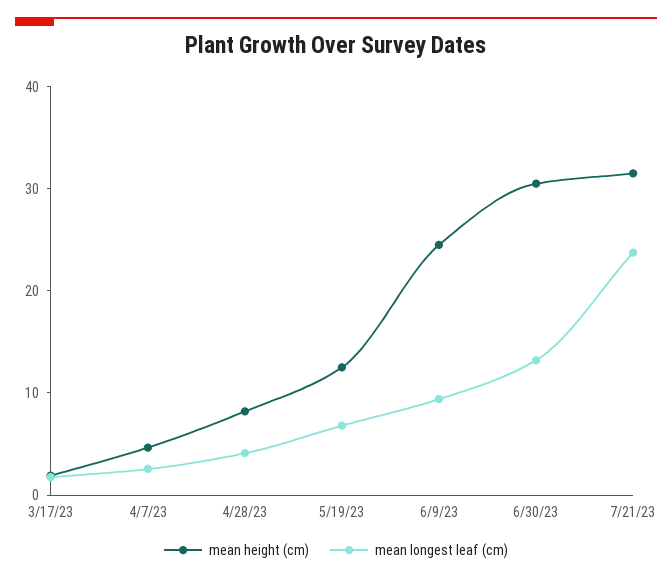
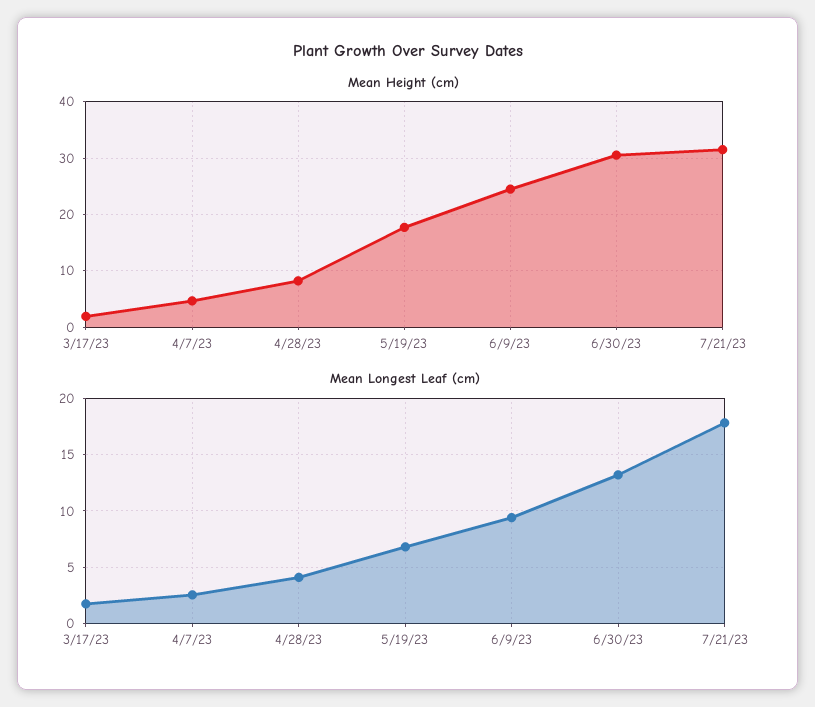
  {
    "mean height (cm)": {
      "3/17/23": 2,
      "4/7/23": 4,
      "4/28/23": 8,
-     "5/19/23": 12,
+     "5/19/23": 18,
      "6/9/23": 24,
      "6/30/23": 30,
      "7/21/23": 32
    },
    "mean longest leaf (cm)": {
      "3/17/23": 2,
      "4/7/23": 3,
      "4/28/23": 4,
      "5/19/23": 7,
      "6/9/23": 9,
      "6/30/23": 13,
-     "7/21/23": 24
+     "7/21/23": 18
    }
  }

